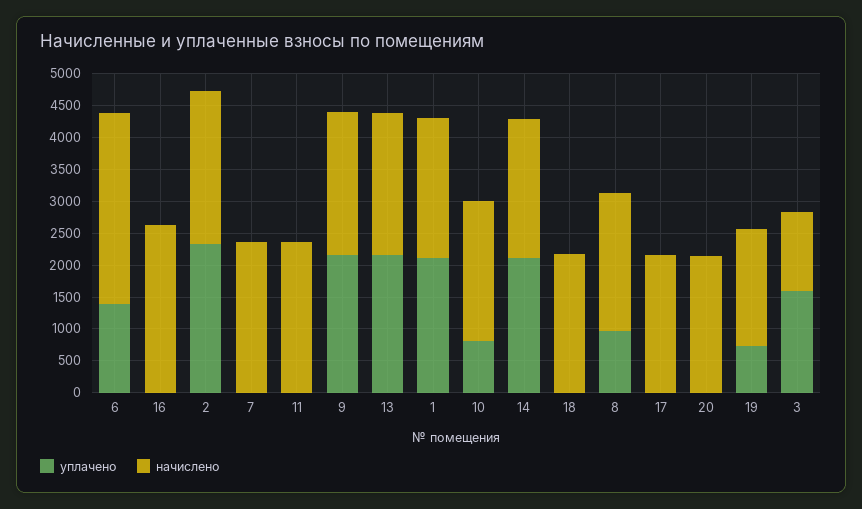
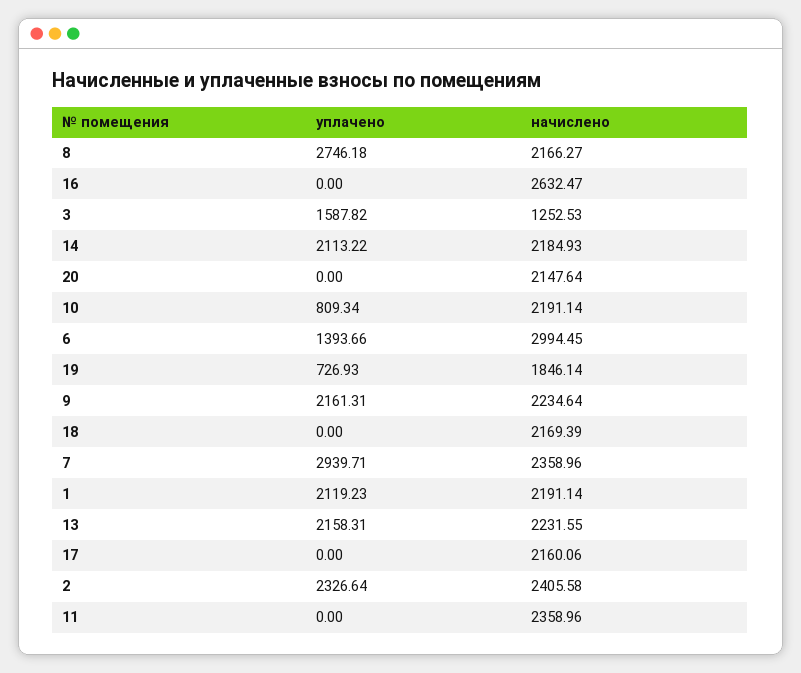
  {
    "уплачено": {
      "6": 1393.66,
      "16": 0,
      "2": 2326.64,
-     "7": 0,
+     "7": 2939.71,
      "11": 0,
      "9": 2161.31,
      "13": 2158.31,
      "1": 2119.23,
      "10": 809.34,
      "14": 2113.22,
      "18": 0,
-     "8": 1000,
+     "8": 2746.18,
      "17": 0,
      "20": 0,
      "19": 726.93,
      "3": 1587.82
    },
    "начислено": {
      "6": 2994.45,
      "16": 2632.47,
      "2": 2405.58,
      "7": 2358.96,
      "11": 2358.96,
      "9": 2234.64,
      "13": 2231.55,
      "1": 2191.14,
      "10": 2191.14,
      "14": 2184.93,
      "18": 2169.39,
      "8": 2166.27,
      "17": 2160.06,
      "20": 2147.64,
      "19": 1846.14,
      "3": 1252.53
    }
  }

